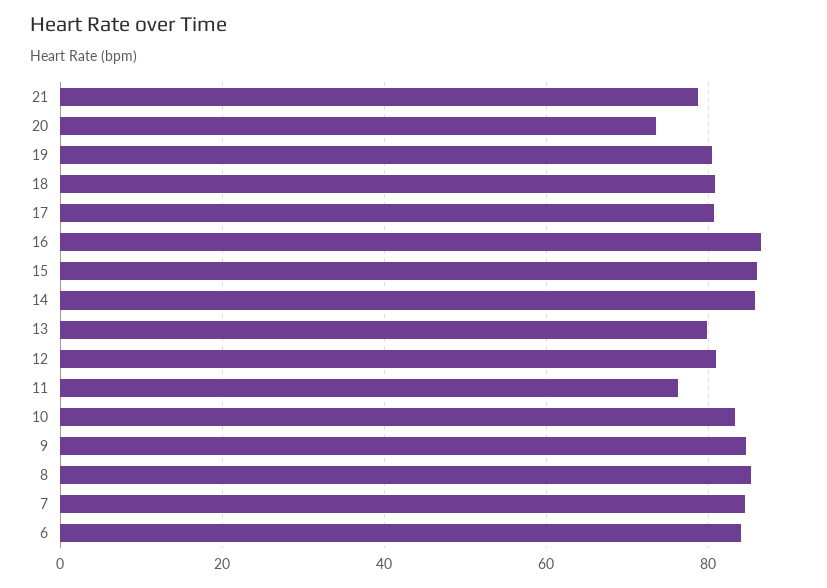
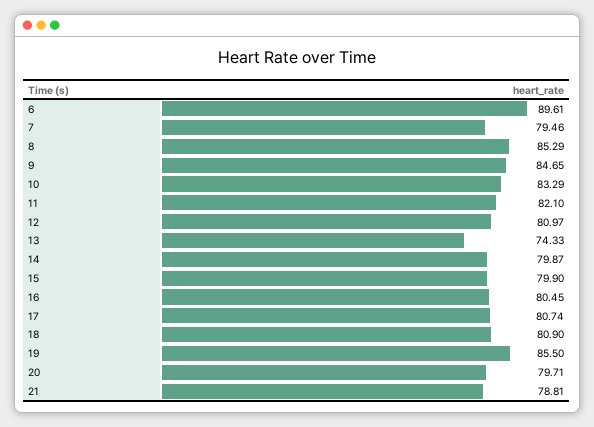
  {
    "21": 78.81,
-   "20": 74,
+   "20": 79.71,
-   "19": 80,
+   "19": 85.5,
    "18": 80.9,
    "17": 80.74,
-   "16": 86,
+   "16": 80.45,
-   "15": 86,
+   "15": 79.9,
-   "14": 86,
+   "14": 79.87,
-   "13": 80,
+   "13": 74.33,
    "12": 80.97,
-   "11": 76,
+   "11": 82.1,
    "10": 83.29,
    "9": 84.65,
    "8": 85.29,
-   "7": 84,
+   "7": 79.46,
-   "6": 84
+   "6": 89.61
  }

